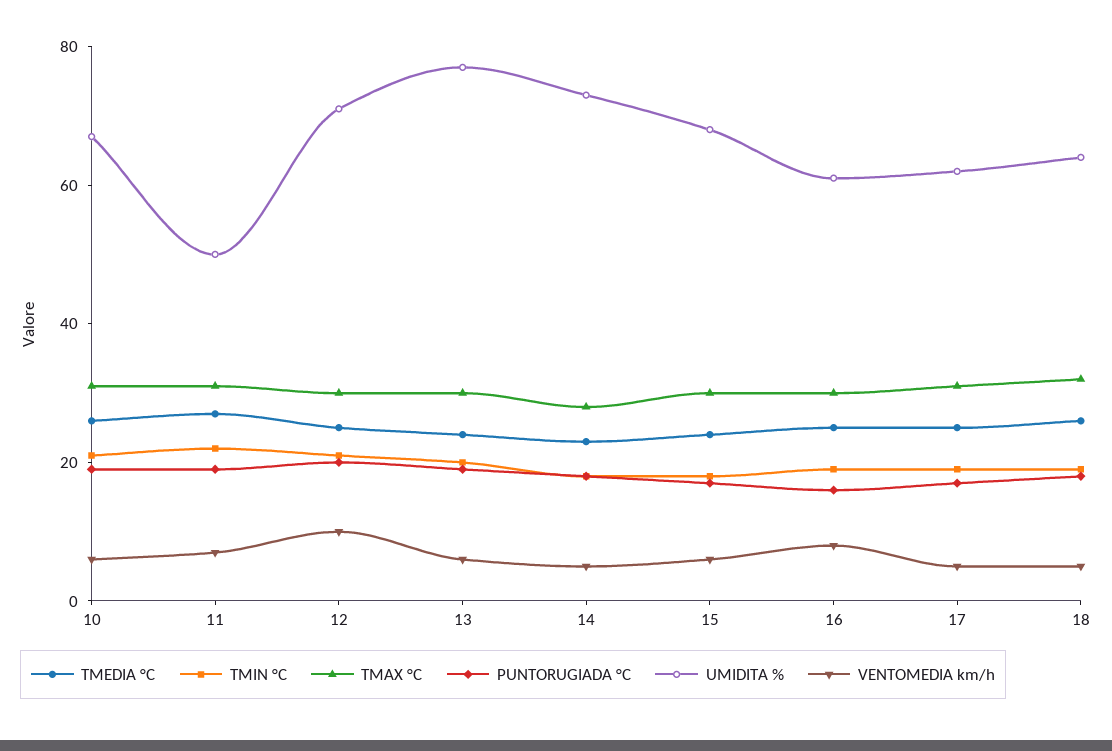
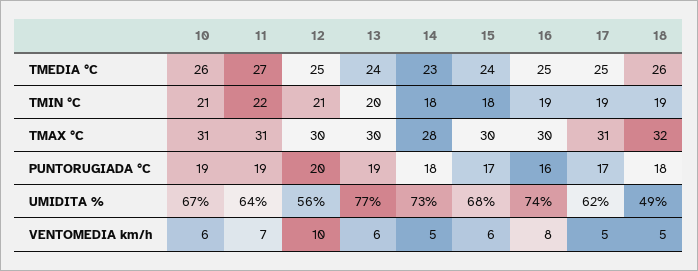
  {
    "TMEDIA °C": {
      "10": 26,
      "11": 27,
      "12": 25,
      "13": 24,
      "14": 23,
      "15": 24,
      "16": 25,
      "17": 25,
      "18": 26
    },
    "TMIN °C": {
      "10": 21,
      "11": 22,
      "12": 21,
      "13": 20,
      "14": 18,
      "15": 18,
      "16": 19,
      "17": 19,
      "18": 19
    },
    "TMAX °C": {
      "10": 31,
      "11": 31,
      "12": 30,
      "13": 30,
      "14": 28,
      "15": 30,
      "16": 30,
      "17": 31,
      "18": 32
    },
    "PUNTORUGIADA °C": {
      "10": 19,
      "11": 19,
      "12": 20,
      "13": 19,
      "14": 18,
      "15": 17,
      "16": 16,
      "17": 17,
      "18": 18
    },
    "UMIDITA %": {
      "10": 67,
-     "11": 50,
+     "11": 64,
-     "12": 70,
+     "12": 56,
      "13": 77,
      "14": 73,
      "15": 68,
-     "16": 60,
+     "16": 74,
      "17": 62,
-     "18": 65
+     "18": 49
    },
    "VENTOMEDIA km/h": {
      "10": 6,
      "11": 7,
      "12": 10,
      "13": 6,
      "14": 5,
      "15": 6,
      "16": 8,
      "17": 5,
      "18": 5
    }
  }

